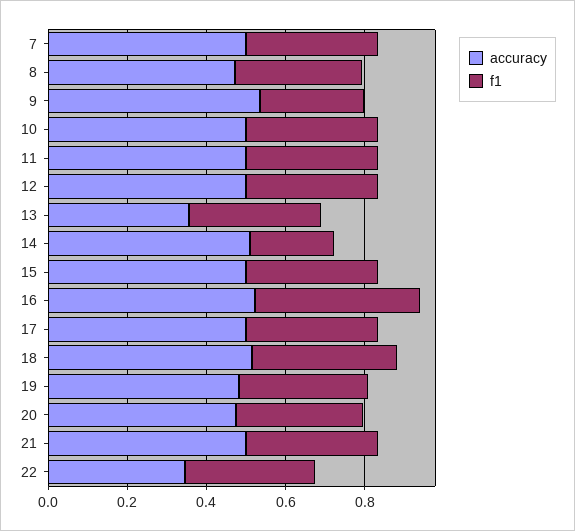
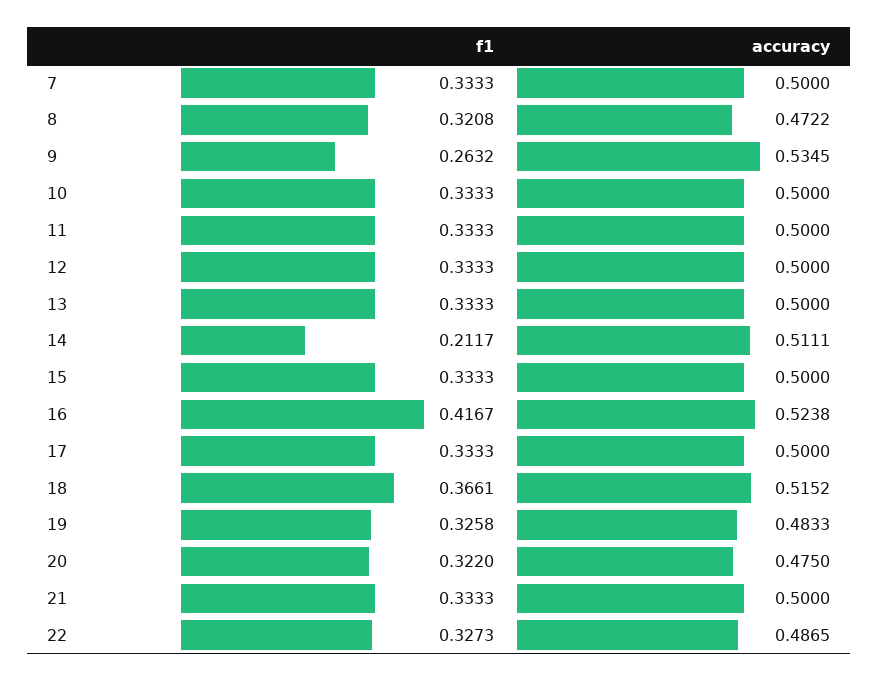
  {
    "accuracy": {
      "7": 0.5,
      "8": 0.4722,
      "9": 0.5345,
      "10": 0.5,
      "11": 0.5,
      "12": 0.5,
-     "13": 0.35,
+     "13": 0.5,
      "14": 0.5111,
      "15": 0.5,
      "16": 0.5238,
      "17": 0.5,
      "18": 0.5152,
      "19": 0.4833,
      "20": 0.475,
      "21": 0.5,
-     "22": 0.35
+     "22": 0.4865
    },
    "f1": {
      "7": 0.3333,
      "8": 0.3208,
      "9": 0.2632,
      "10": 0.3333,
      "11": 0.3333,
      "12": 0.3333,
      "13": 0.3333,
      "14": 0.2117,
      "15": 0.3333,
      "16": 0.4167,
      "17": 0.3333,
      "18": 0.3661,
      "19": 0.3258,
      "20": 0.322,
      "21": 0.3333,
      "22": 0.3273
    }
  }

